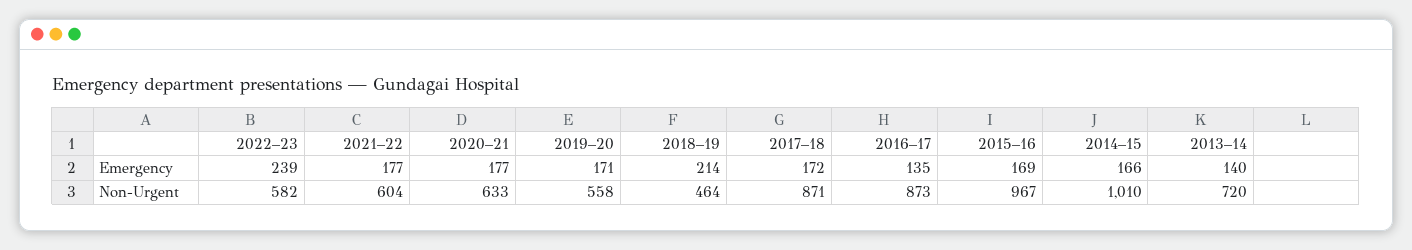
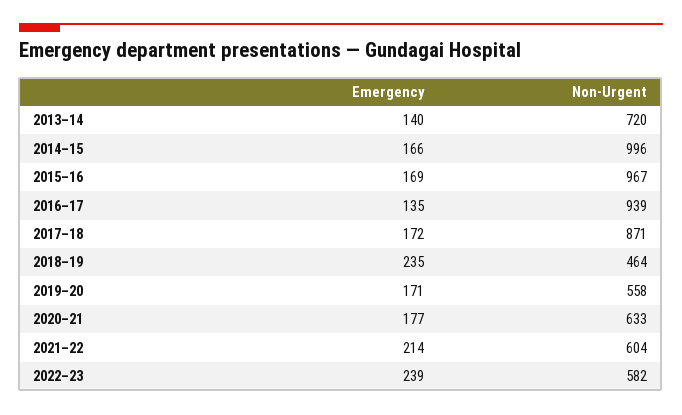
  {
    "2022–23": {
      "Emergency": 239,
      "Non-Urgent": 582
    },
    "2021–22": {
-     "Emergency": 177,
+     "Emergency": 214,
      "Non-Urgent": 604
    },
    "2020–21": {
      "Emergency": 177,
      "Non-Urgent": 633
    },
    "2019–20": {
      "Emergency": 171,
      "Non-Urgent": 558
    },
    "2018–19": {
-     "Emergency": 214,
+     "Emergency": 235,
      "Non-Urgent": 464
    },
    "2017–18": {
      "Emergency": 172,
      "Non-Urgent": 871
    },
    "2016–17": {
      "Emergency": 135,
-     "Non-Urgent": 873
+     "Non-Urgent": 939
    },
    "2015–16": {
      "Emergency": 169,
      "Non-Urgent": 967
    },
    "2014–15": {
      "Emergency": 166,
-     "Non-Urgent": 1010
+     "Non-Urgent": 996
    },
    "2013–14": {
      "Emergency": 140,
      "Non-Urgent": 720
    }
  }

